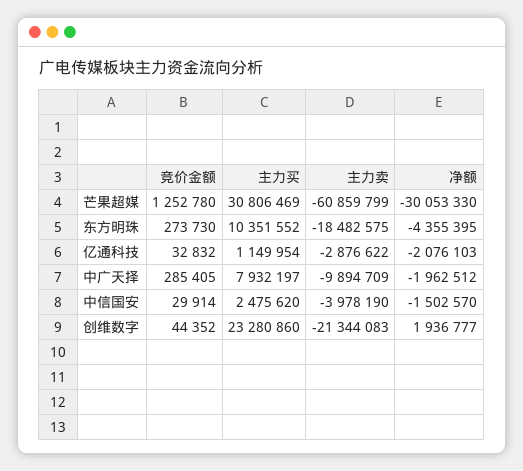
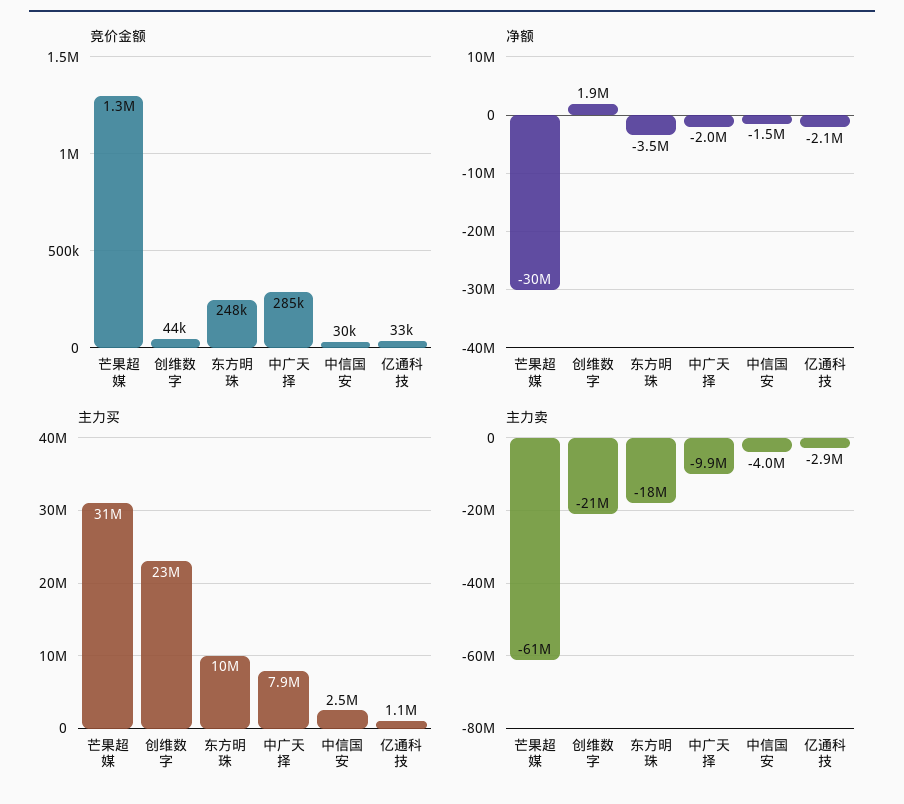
  {
    "竞价金额": {
      "芒果超媒": 1252780,
-     "东方明珠": 273730,
+     "东方明珠": 248000,
      "亿通科技": 32832,
      "中广天择": 285405,
      "中信国安": 29914,
      "创维数字": 44352
    },
    "主力买": {
      "芒果超媒": 30806469,
      "东方明珠": 10351552,
      "亿通科技": 1149954,
      "中广天择": 7932197,
      "中信国安": 2475620,
      "创维数字": 23280860
    },
    "主力卖": {
      "芒果超媒": -60859799,
      "东方明珠": -18482575,
      "亿通科技": -2876622,
      "中广天择": -9894709,
      "中信国安": -3978190,
      "创维数字": -21344083
    },
    "净额": {
      "芒果超媒": -30053330,
-     "东方明珠": -4355395,
+     "东方明珠": -3500000,
      "亿通科技": -2076103,
      "中广天择": -1962512,
      "中信国安": -1502570,
      "创维数字": 1936777
    }
  }

